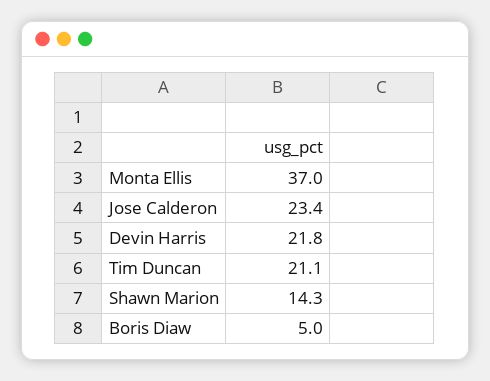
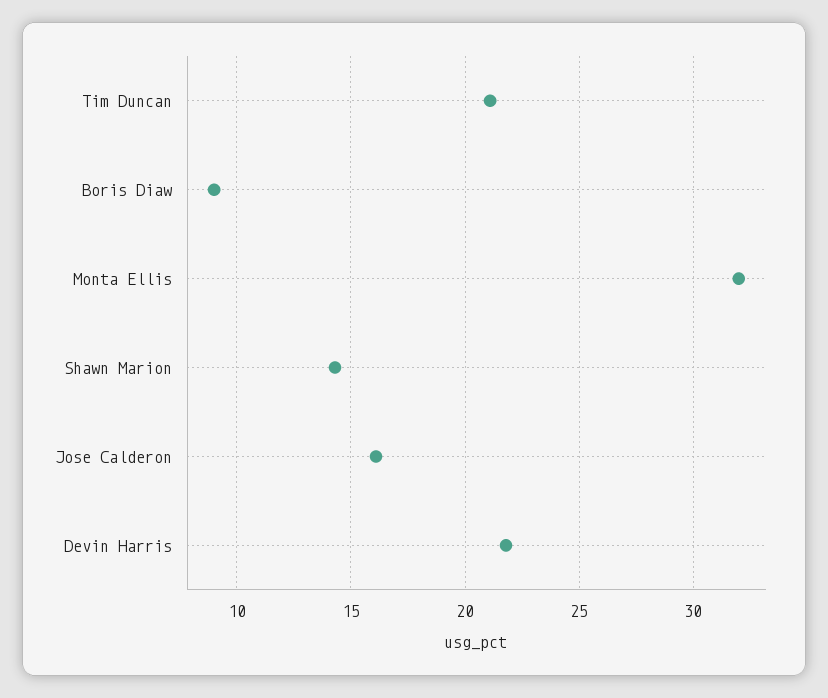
  {
-   "Monta Ellis": 37,
+   "Monta Ellis": 32,
-   "Jose Calderon": 23.4,
+   "Jose Calderon": 16,
    "Devin Harris": 21.8,
    "Tim Duncan": 21.1,
    "Shawn Marion": 14.3,
-   "Boris Diaw": 5
+   "Boris Diaw": 9
  }

